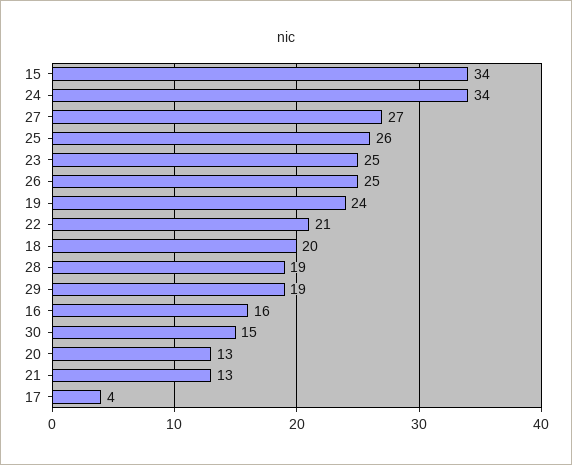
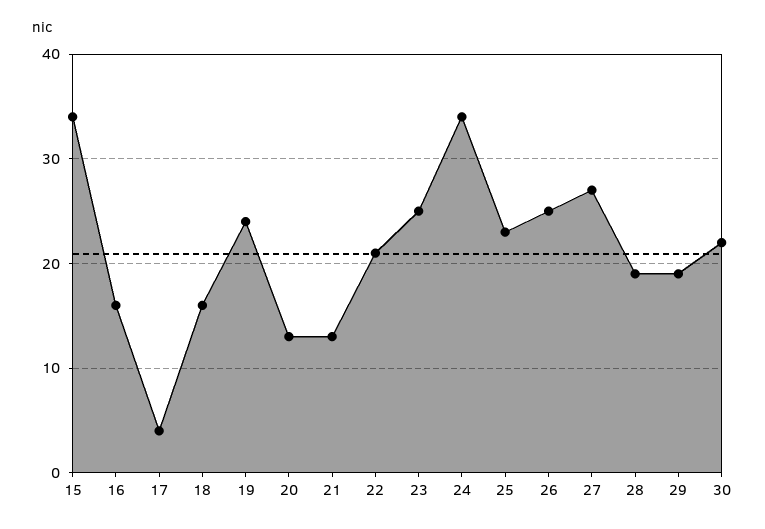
  {
    "15": 34,
    "24": 34,
    "27": 27,
-   "25": 26,
+   "25": 23,
    "23": 25,
    "26": 25,
    "19": 24,
    "22": 21,
-   "18": 20,
+   "18": 16,
    "28": 19,
    "29": 19,
    "16": 16,
-   "30": 15,
+   "30": 22,
    "20": 13,
    "21": 13,
    "17": 4
  }

